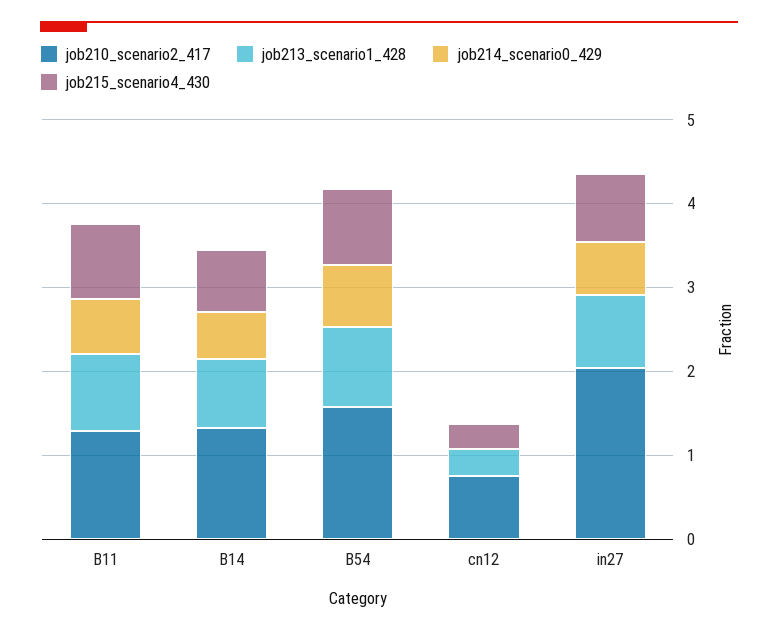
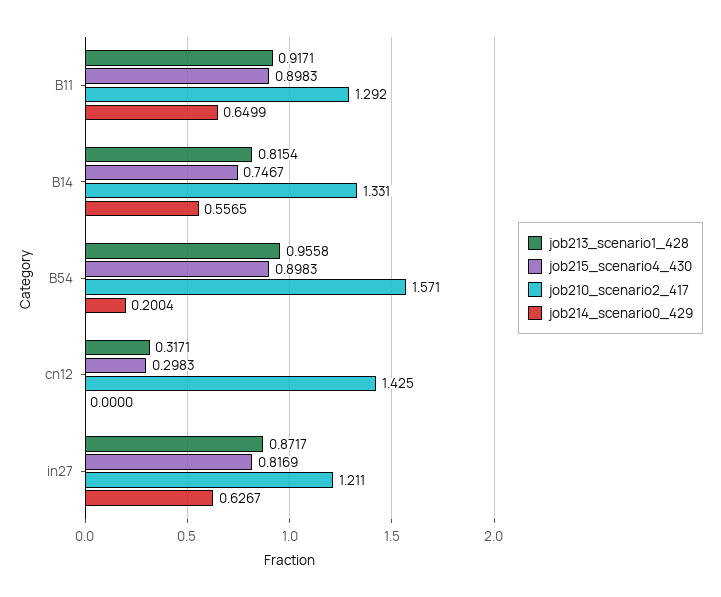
  {
    "job210_scenario2_417": {
      "B11": 1.292,
      "B14": 1.331,
      "B54": 1.571,
-     "cn12": 0.8,
+     "cn12": 1.425,
-     "in27": 2
+     "in27": 1.211
    },
    "job213_scenario1_428": {
      "B11": 0.9171,
      "B14": 0.8154,
      "B54": 0.9558,
      "cn12": 0.3171,
      "in27": 0.8717
    },
    "job214_scenario0_429": {
      "B11": 0.6499,
      "B14": 0.5565,
-     "B54": 0.8,
+     "B54": 0.2004,
      "cn12": 0,
      "in27": 0.6267
    },
    "job215_scenario4_430": {
      "B11": 0.8983,
      "B14": 0.7467,
      "B54": 0.8983,
      "cn12": 0.2983,
      "in27": 0.8169
    }
  }

